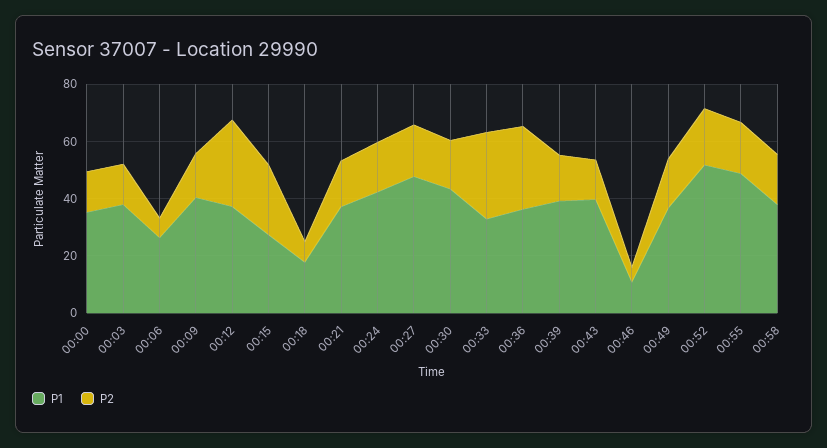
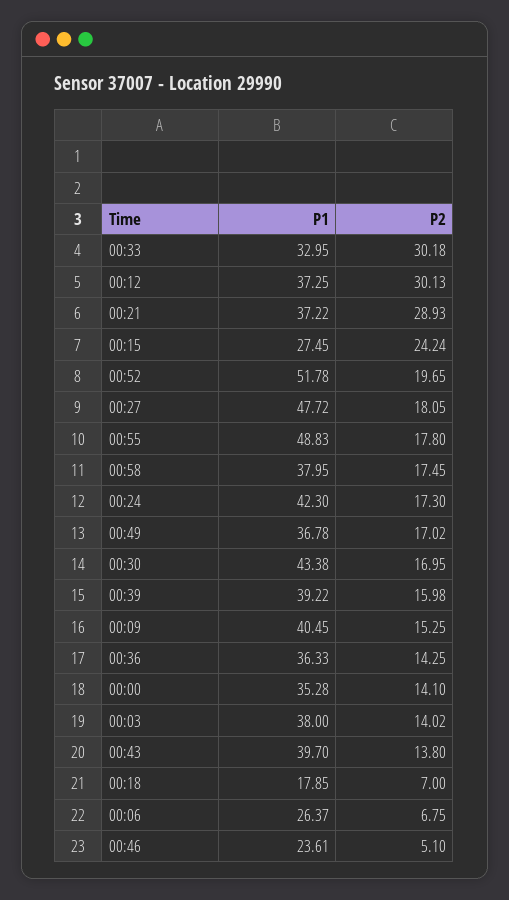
  {
    "P1": {
      "00:00": 35.28,
      "00:03": 38,
      "00:06": 26.37,
      "00:09": 40.45,
      "00:12": 37.25,
      "00:15": 27.45,
      "00:18": 17.85,
      "00:21": 37.22,
      "00:24": 42.3,
      "00:27": 47.72,
      "00:30": 43.38,
      "00:33": 32.95,
      "00:36": 36.33,
      "00:39": 39.22,
      "00:43": 39.7,
-     "00:46": 10,
+     "00:46": 23.61,
      "00:49": 36.78,
      "00:52": 51.78,
      "00:55": 48.83,
      "00:58": 37.95
    },
    "P2": {
      "00:00": 14.1,
      "00:03": 14.02,
      "00:06": 6.75,
      "00:09": 15.25,
      "00:12": 30.13,
      "00:15": 24.24,
      "00:18": 7,
-     "00:21": 15,
+     "00:21": 28.93,
      "00:24": 17.3,
      "00:27": 18.05,
      "00:30": 16.95,
      "00:33": 30.18,
-     "00:36": 30,
+     "00:36": 14.25,
      "00:39": 15.98,
      "00:43": 13.8,
      "00:46": 5.1,
      "00:49": 17.02,
      "00:52": 19.65,
      "00:55": 17.8,
      "00:58": 17.45
    }
  }

